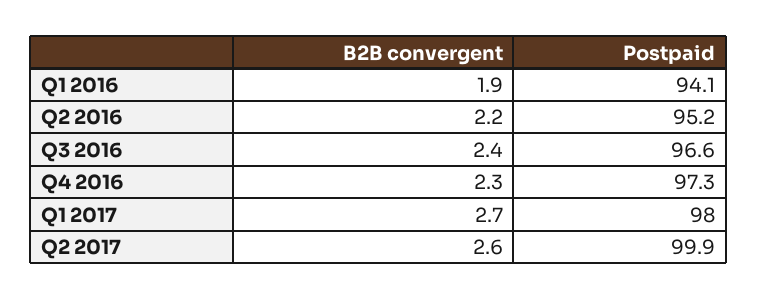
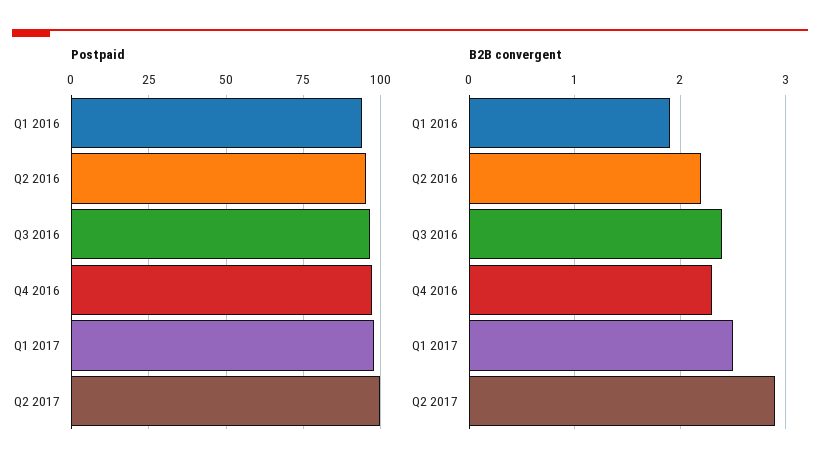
  {
    "B2B convergent": {
      "Q1 2016": 1.9,
      "Q2 2016": 2.2,
      "Q3 2016": 2.4,
      "Q4 2016": 2.3,
-     "Q1 2017": 2.7,
+     "Q1 2017": 2.5,
-     "Q2 2017": 2.6
+     "Q2 2017": 2.9
    },
    "Postpaid": {
      "Q1 2016": 94.1,
      "Q2 2016": 95.2,
      "Q3 2016": 96.6,
      "Q4 2016": 97.3,
      "Q1 2017": 98,
      "Q2 2017": 99.9
    }
  }

